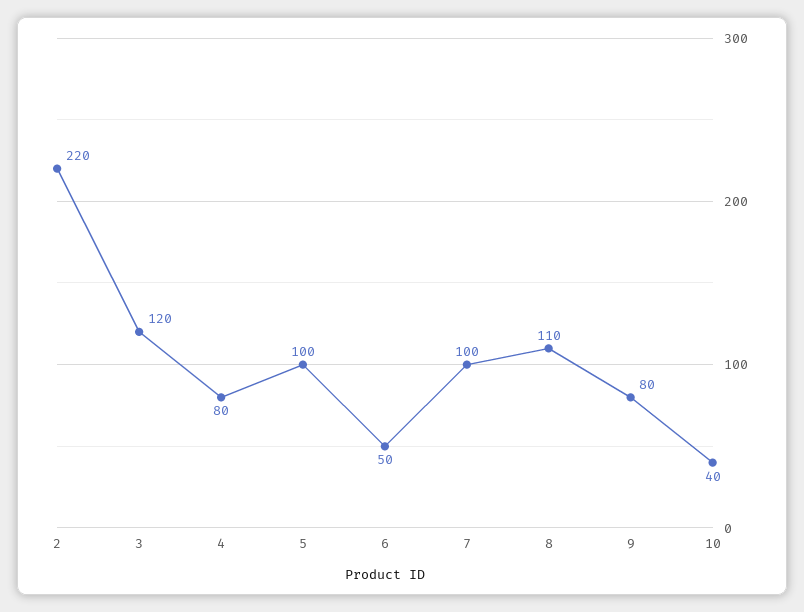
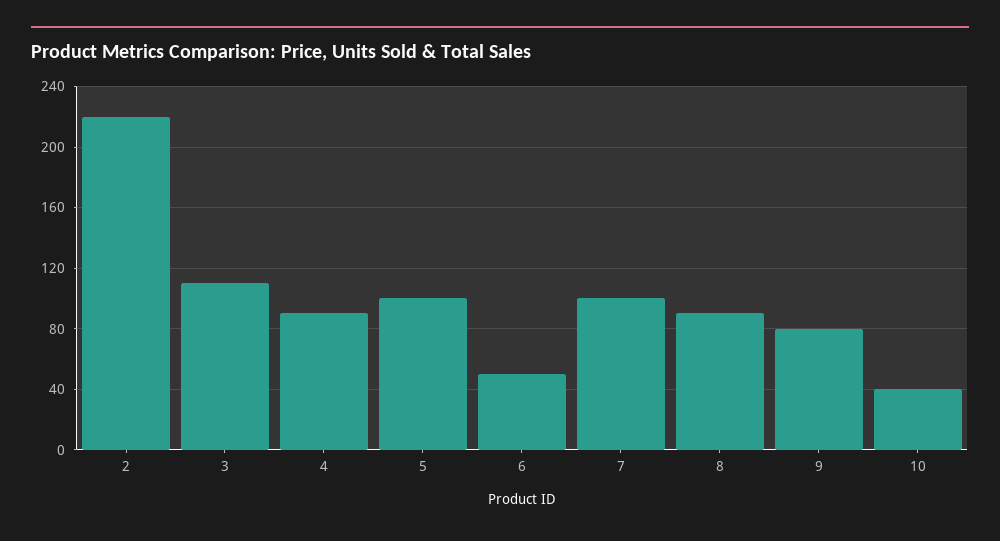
  {
    "2": 220,
-   "3": 120,
+   "3": 110,
-   "4": 80,
+   "4": 90,
    "5": 100,
    "6": 50,
    "7": 100,
-   "8": 110,
+   "8": 90,
    "9": 80,
    "10": 40
  }

